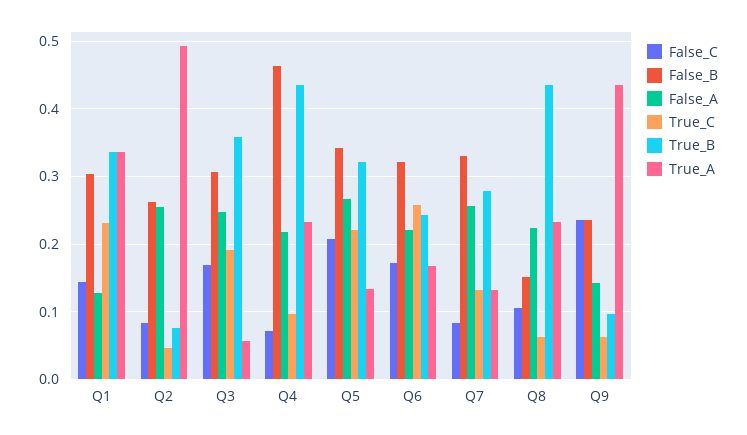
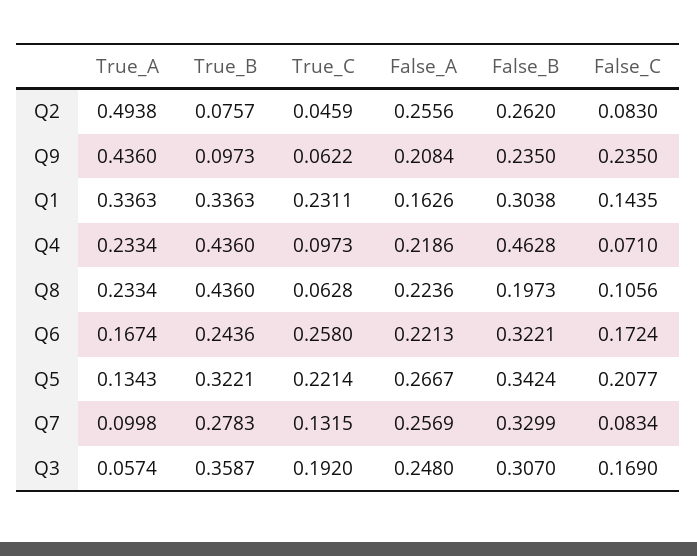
  {
    "False_C": {
      "Q1": 0.1435,
      "Q2": 0.083,
      "Q3": 0.169,
      "Q4": 0.071,
      "Q5": 0.2077,
      "Q6": 0.1724,
      "Q7": 0.0834,
      "Q8": 0.1056,
      "Q9": 0.235
    },
    "False_B": {
      "Q1": 0.3038,
      "Q2": 0.262,
      "Q3": 0.307,
      "Q4": 0.4628,
      "Q5": 0.3424,
      "Q6": 0.3221,
      "Q7": 0.3299,
-     "Q8": 0.15,
+     "Q8": 0.1973,
      "Q9": 0.235
    },
    "False_A": {
-     "Q1": 0.13,
+     "Q1": 0.1626,
      "Q2": 0.2556,
      "Q3": 0.248,
      "Q4": 0.2186,
      "Q5": 0.2667,
      "Q6": 0.2213,
      "Q7": 0.2569,
      "Q8": 0.2236,
-     "Q9": 0.14
+     "Q9": 0.2084
    },
    "True_C": {
      "Q1": 0.2311,
      "Q2": 0.0459,
      "Q3": 0.192,
      "Q4": 0.0973,
      "Q5": 0.2214,
      "Q6": 0.258,
      "Q7": 0.1315,
      "Q8": 0.0628,
      "Q9": 0.0622
    },
    "True_B": {
      "Q1": 0.3363,
      "Q2": 0.0757,
      "Q3": 0.3587,
      "Q4": 0.436,
      "Q5": 0.3221,
      "Q6": 0.2436,
      "Q7": 0.2783,
      "Q8": 0.436,
      "Q9": 0.0973
    },
    "True_A": {
      "Q1": 0.3363,
      "Q2": 0.4938,
      "Q3": 0.0574,
      "Q4": 0.2334,
      "Q5": 0.1343,
      "Q6": 0.1674,
-     "Q7": 0.13,
+     "Q7": 0.0998,
      "Q8": 0.2334,
      "Q9": 0.436
    }
  }

